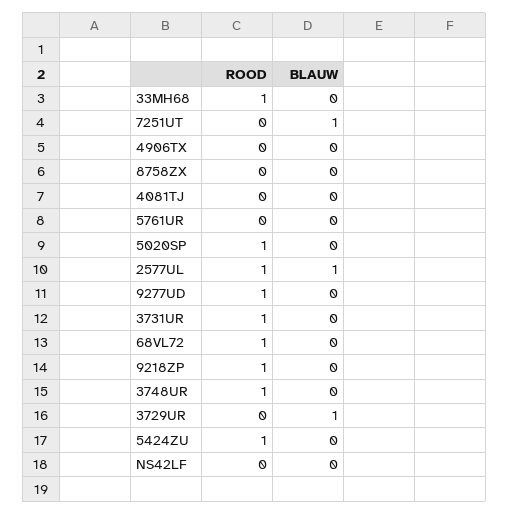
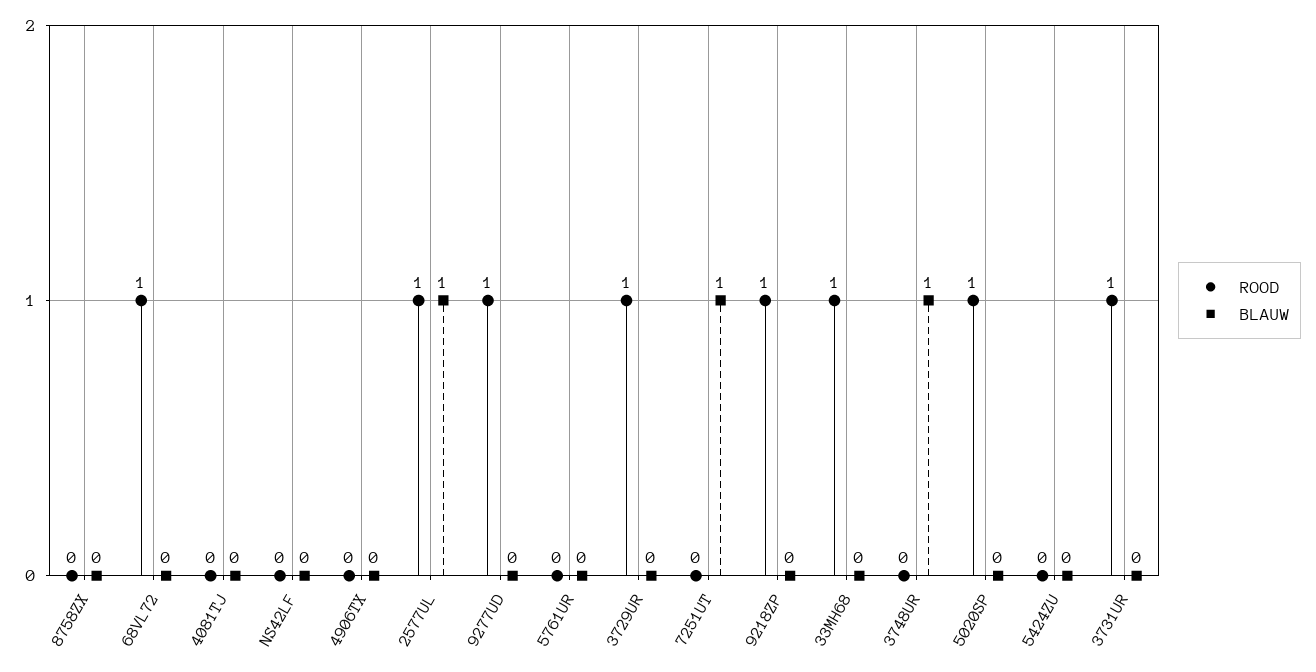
  {
    "ROOD": {
      "33MH68": 1,
      "7251UT": 0,
      "4906TX": 0,
      "8758ZX": 0,
      "4081TJ": 0,
      "5761UR": 0,
      "5020SP": 1,
      "2577UL": 1,
      "9277UD": 1,
      "3731UR": 1,
      "68VL72": 1,
      "9218ZP": 1,
-     "3748UR": 1,
+     "3748UR": 0,
-     "3729UR": 0,
+     "3729UR": 1,
-     "5424ZU": 1,
+     "5424ZU": 0,
      "NS42LF": 0
    },
    "BLAUW": {
      "33MH68": 0,
      "7251UT": 1,
      "4906TX": 0,
      "8758ZX": 0,
      "4081TJ": 0,
      "5761UR": 0,
      "5020SP": 0,
      "2577UL": 1,
      "9277UD": 0,
      "3731UR": 0,
      "68VL72": 0,
      "9218ZP": 0,
-     "3748UR": 0,
+     "3748UR": 1,
-     "3729UR": 1,
+     "3729UR": 0,
      "5424ZU": 0,
      "NS42LF": 0
    }
  }

